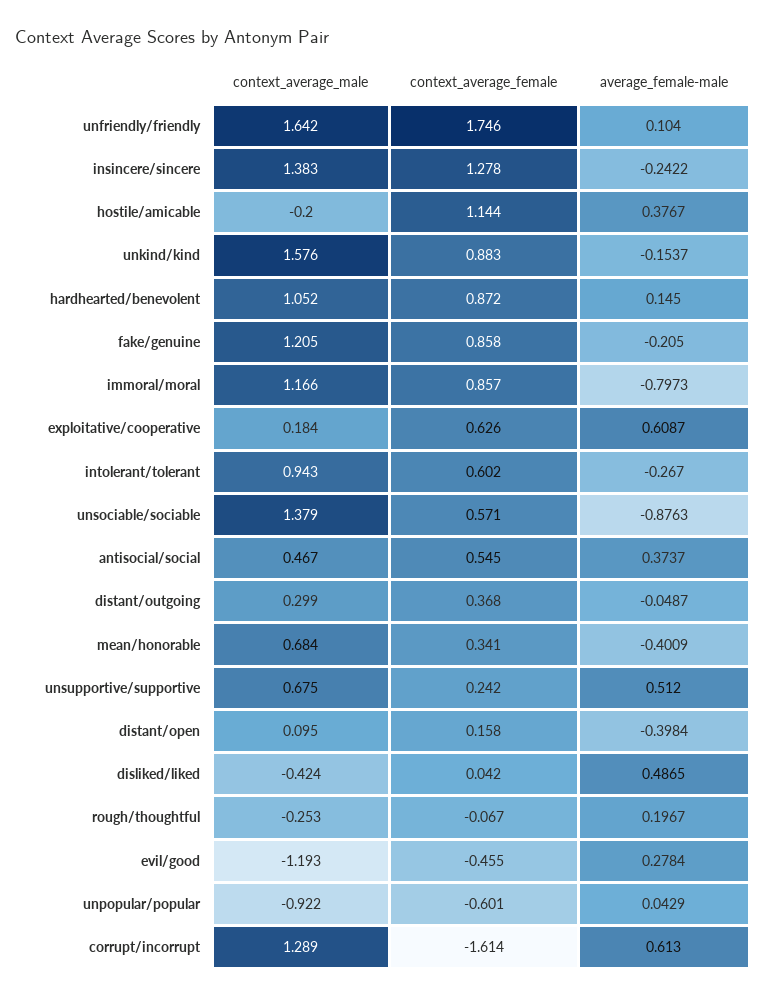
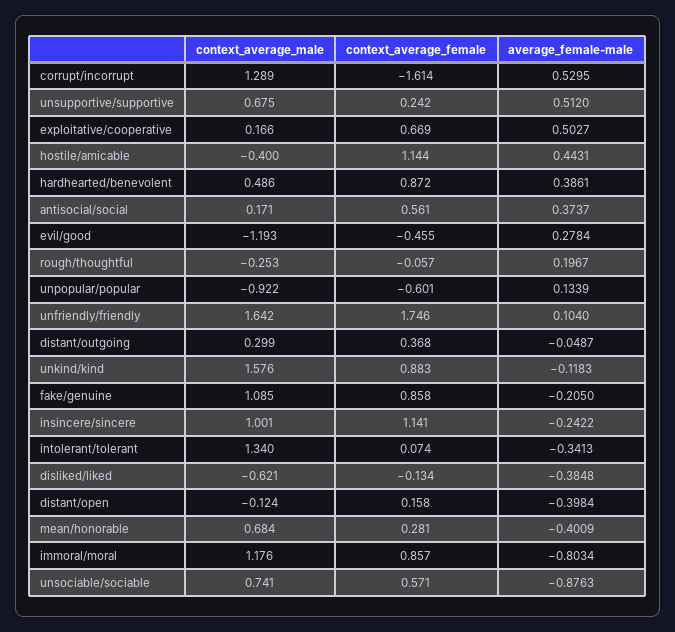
  {
    "context_average_male": {
      "unfriendly/friendly": 1.642,
-     "insincere/sincere": 1.383,
+     "insincere/sincere": 1.001,
-     "hostile/amicable": -0.2,
+     "hostile/amicable": -0.4,
      "unkind/kind": 1.576,
-     "hardhearted/benevolent": 1.052,
+     "hardhearted/benevolent": 0.486,
-     "fake/genuine": 1.205,
+     "fake/genuine": 1.085,
-     "immoral/moral": 1.166,
+     "immoral/moral": 1.176,
-     "exploitative/cooperative": 0.184,
+     "exploitative/cooperative": 0.166,
-     "intolerant/tolerant": 0.943,
+     "intolerant/tolerant": 1.34,
-     "unsociable/sociable": 1.379,
+     "unsociable/sociable": 0.741,
-     "antisocial/social": 0.467,
+     "antisocial/social": 0.171,
      "distant/outgoing": 0.299,
      "mean/honorable": 0.684,
      "unsupportive/supportive": 0.675,
-     "distant/open": 0.095,
+     "distant/open": -0.124,
-     "disliked/liked": -0.424,
+     "disliked/liked": -0.621,
      "rough/thoughtful": -0.253,
      "evil/good": -1.193,
      "unpopular/popular": -0.922,
      "corrupt/incorrupt": 1.289
    },
    "context_average_female": {
      "unfriendly/friendly": 1.746,
-     "insincere/sincere": 1.278,
+     "insincere/sincere": 1.141,
      "hostile/amicable": 1.144,
      "unkind/kind": 0.883,
      "hardhearted/benevolent": 0.872,
      "fake/genuine": 0.858,
      "immoral/moral": 0.857,
-     "exploitative/cooperative": 0.626,
+     "exploitative/cooperative": 0.669,
-     "intolerant/tolerant": 0.602,
+     "intolerant/tolerant": 0.074,
      "unsociable/sociable": 0.571,
-     "antisocial/social": 0.545,
+     "antisocial/social": 0.561,
      "distant/outgoing": 0.368,
-     "mean/honorable": 0.341,
+     "mean/honorable": 0.281,
      "unsupportive/supportive": 0.242,
      "distant/open": 0.158,
-     "disliked/liked": 0.042,
+     "disliked/liked": -0.134,
-     "rough/thoughtful": -0.067,
+     "rough/thoughtful": -0.057,
      "evil/good": -0.455,
      "unpopular/popular": -0.601,
      "corrupt/incorrupt": -1.614
    },
    "average_female-male": {
      "unfriendly/friendly": 0.104,
      "insincere/sincere": -0.2422,
-     "hostile/amicable": 0.3767,
+     "hostile/amicable": 0.4431,
-     "unkind/kind": -0.1537,
+     "unkind/kind": -0.1183,
-     "hardhearted/benevolent": 0.145,
+     "hardhearted/benevolent": 0.3861,
      "fake/genuine": -0.205,
-     "immoral/moral": -0.7973,
+     "immoral/moral": -0.8034,
-     "exploitative/cooperative": 0.6087,
+     "exploitative/cooperative": 0.5027,
-     "intolerant/tolerant": -0.267,
+     "intolerant/tolerant": -0.3413,
      "unsociable/sociable": -0.8763,
      "antisocial/social": 0.3737,
      "distant/outgoing": -0.0487,
      "mean/honorable": -0.4009,
      "unsupportive/supportive": 0.512,
      "distant/open": -0.3984,
-     "disliked/liked": 0.4865,
+     "disliked/liked": -0.3848,
      "rough/thoughtful": 0.1967,
      "evil/good": 0.2784,
-     "unpopular/popular": 0.0429,
+     "unpopular/popular": 0.1339,
-     "corrupt/incorrupt": 0.613
+     "corrupt/incorrupt": 0.5295
    }
  }

